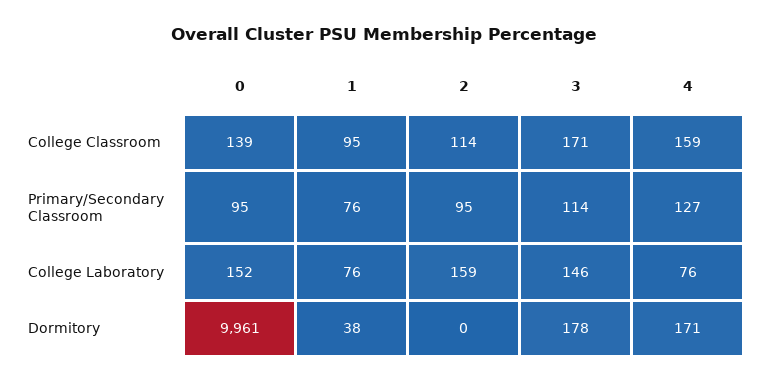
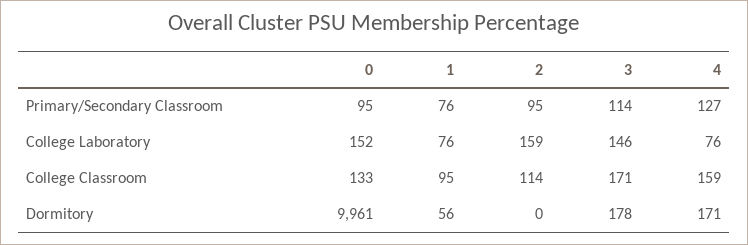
  {
    "0": {
-     "College Classroom": 139,
+     "College Classroom": 133,
      "Primary/Secondary Classroom": 95,
      "College Laboratory": 152,
      "Dormitory": 9961
    },
    "1": {
      "College Classroom": 95,
      "Primary/Secondary Classroom": 76,
      "College Laboratory": 76,
-     "Dormitory": 38
+     "Dormitory": 56
    },
    "2": {
      "College Classroom": 114,
      "Primary/Secondary Classroom": 95,
      "College Laboratory": 159,
      "Dormitory": 0
    },
    "3": {
      "College Classroom": 171,
      "Primary/Secondary Classroom": 114,
      "College Laboratory": 146,
      "Dormitory": 178
    },
    "4": {
      "College Classroom": 159,
      "Primary/Secondary Classroom": 127,
      "College Laboratory": 76,
      "Dormitory": 171
    }
  }

